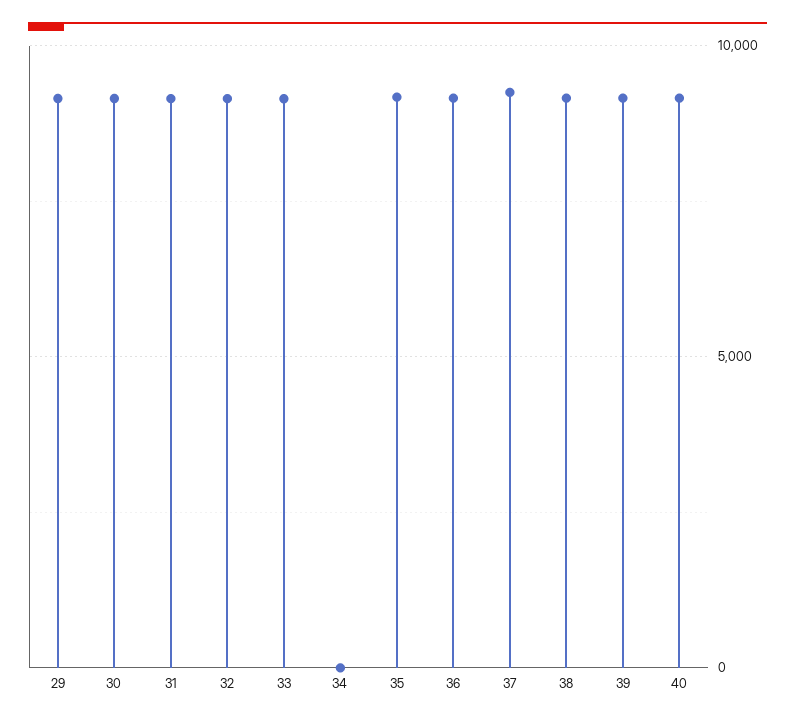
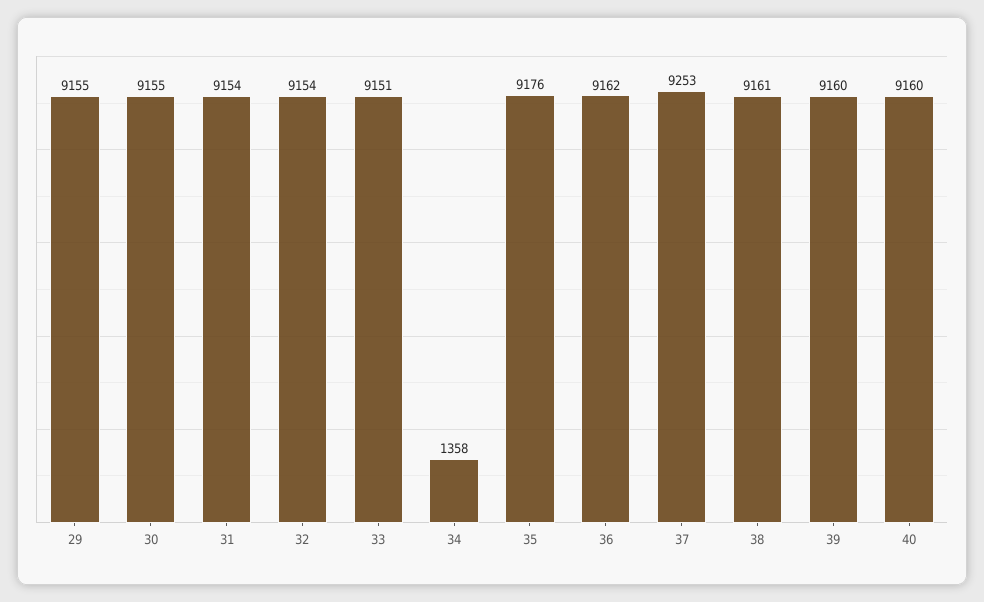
  {
    "29": 9155,
    "30": 9155,
    "31": 9154,
    "32": 9154,
    "33": 9151,
-   "34": 0,
+   "34": 1358,
    "35": 9176,
    "36": 9162,
    "37": 9253,
    "38": 9161,
    "39": 9160,
    "40": 9160
  }

